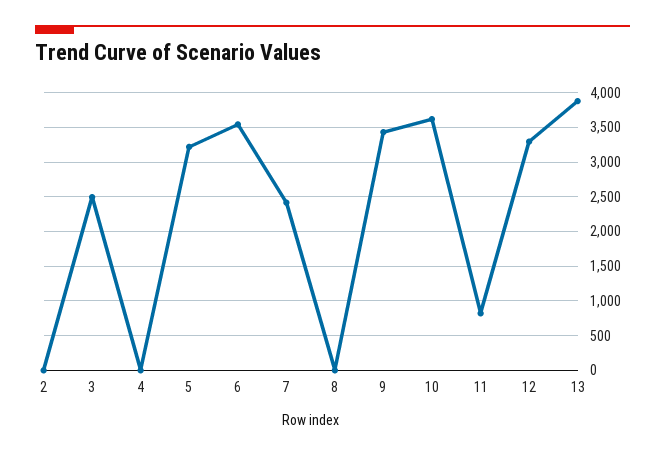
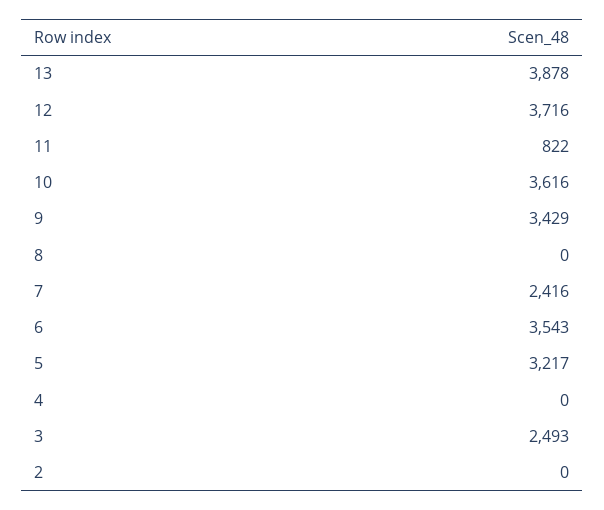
  {
    "2": 0,
    "3": 2493,
    "4": 0,
    "5": 3217,
    "6": 3543,
    "7": 2416,
    "8": 0,
    "9": 3429,
    "10": 3616,
    "11": 822,
-   "12": 3300,
+   "12": 3716,
    "13": 3878
  }

